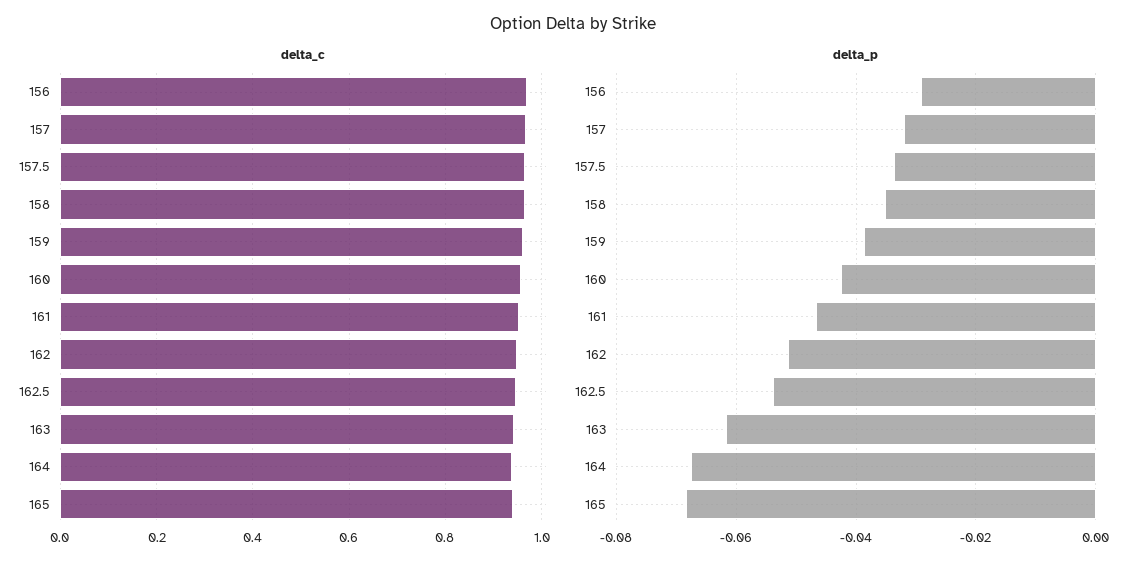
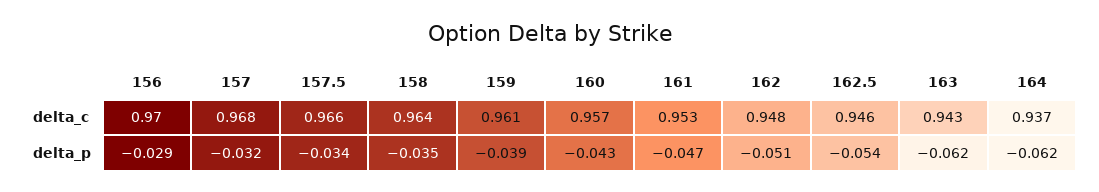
  {
    "delta_c": {
      "156": 0.97,
      "157": 0.968,
      "157.5": 0.966,
      "158": 0.964,
      "159": 0.961,
      "160": 0.957,
      "161": 0.953,
      "162": 0.948,
      "162.5": 0.946,
      "163": 0.943,
-     "164": 0.937,
+     "164": 0.937
-     "165": 0.94
    },
    "delta_p": {
      "156": -0.029,
      "157": -0.032,
      "157.5": -0.034,
      "158": -0.035,
      "159": -0.039,
      "160": -0.043,
      "161": -0.047,
      "162": -0.051,
      "162.5": -0.054,
      "163": -0.062,
-     "164": -0.068,
+     "164": -0.062
-     "165": -0.068
    }
  }

